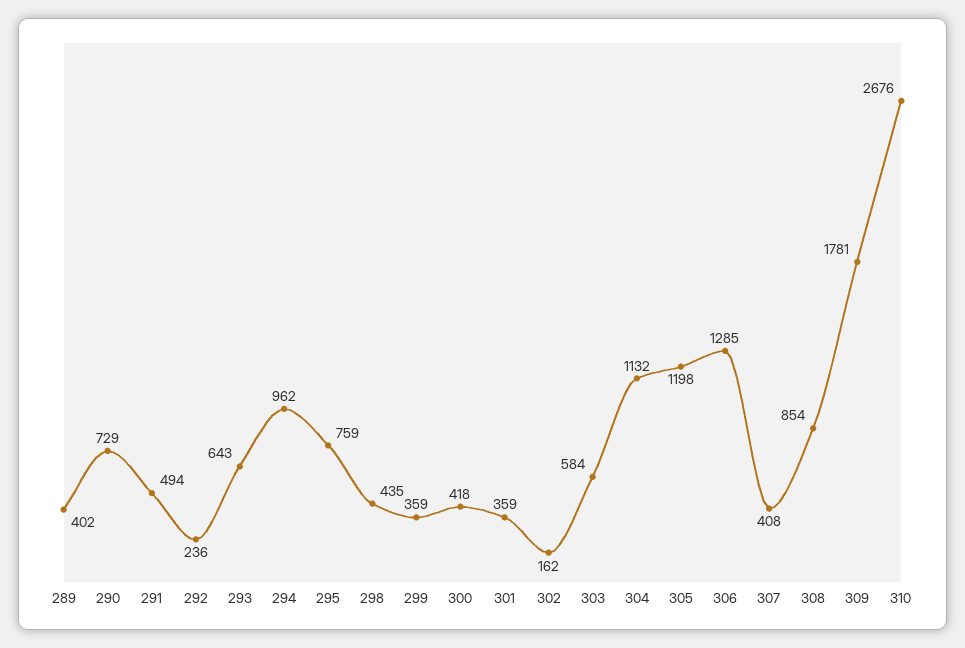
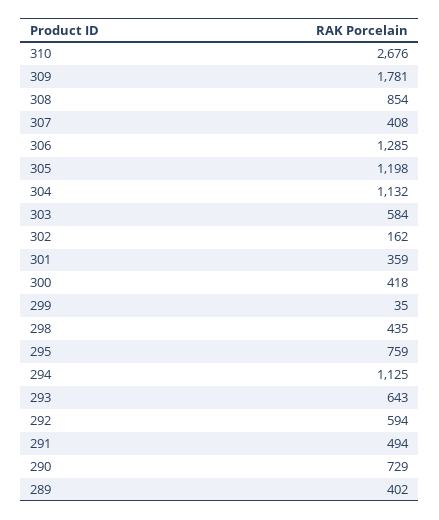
  {
    "289": 402,
    "290": 729,
    "291": 494,
-   "292": 236,
+   "292": 594,
    "293": 643,
-   "294": 962,
+   "294": 1125,
    "295": 759,
    "298": 435,
-   "299": 359,
+   "299": 35,
    "300": 418,
    "301": 359,
    "302": 162,
    "303": 584,
    "304": 1132,
    "305": 1198,
    "306": 1285,
    "307": 408,
    "308": 854,
    "309": 1781,
    "310": 2676
  }

